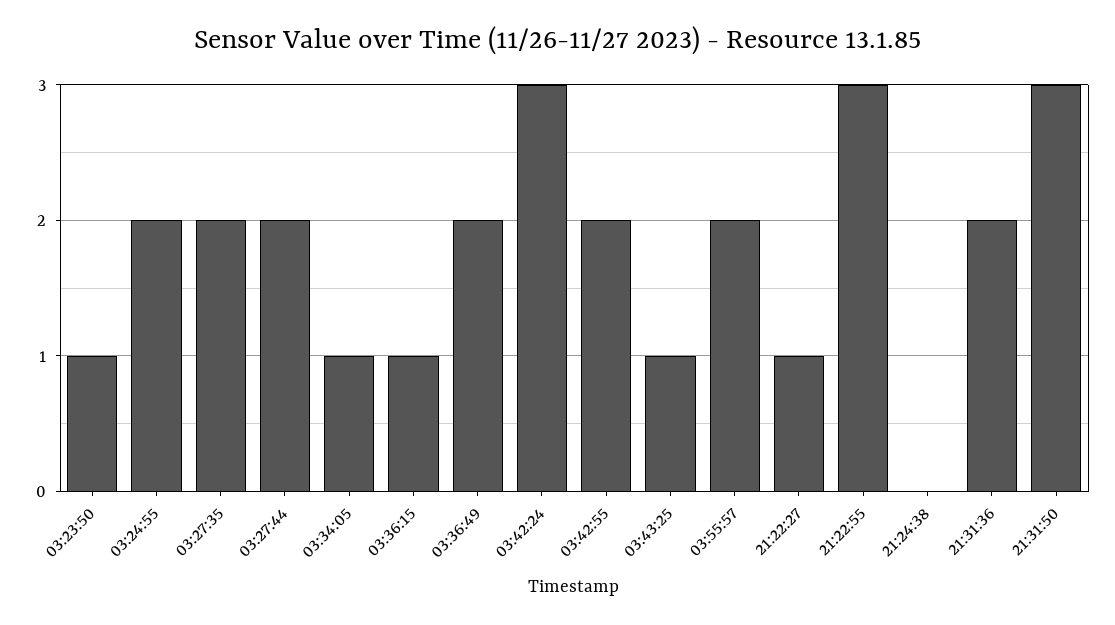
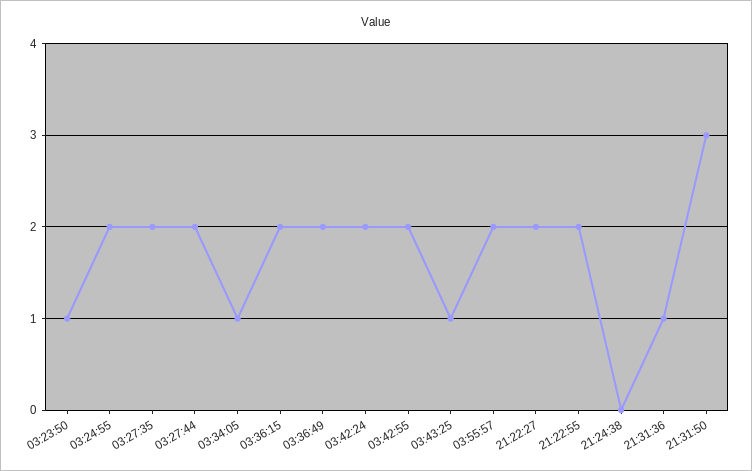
  {
    "03:23:50": 1,
    "03:24:55": 2,
    "03:27:35": 2,
    "03:27:44": 2,
    "03:34:05": 1,
-   "03:36:15": 1,
+   "03:36:15": 2,
    "03:36:49": 2,
-   "03:42:24": 3,
+   "03:42:24": 2,
    "03:42:55": 2,
    "03:43:25": 1,
    "03:55:57": 2,
-   "21:22:27": 1,
+   "21:22:27": 2,
-   "21:22:55": 3,
+   "21:22:55": 2,
    "21:24:38": 0,
-   "21:31:36": 2,
+   "21:31:36": 1,
    "21:31:50": 3
  }

